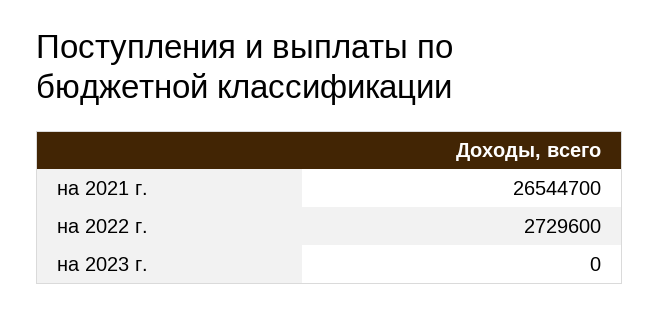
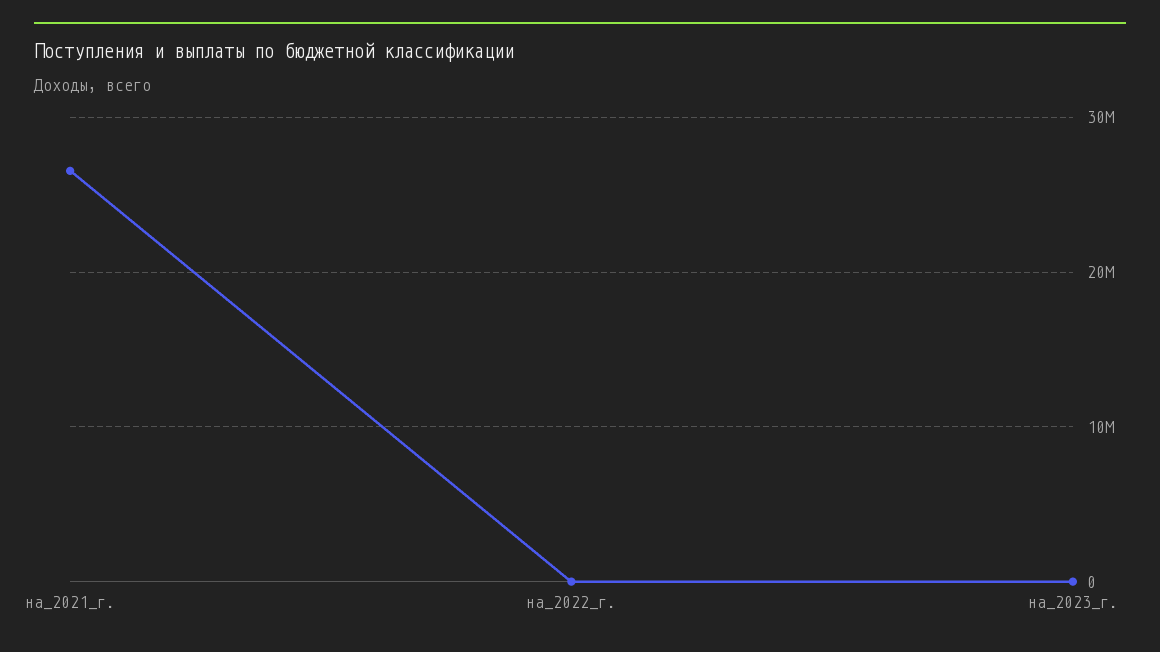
  {
    "на 2021 г.": 26544700,
-   "на 2022 г.": 2729600,
+   "на 2022 г.": 0,
    "на 2023 г.": 0
  }

